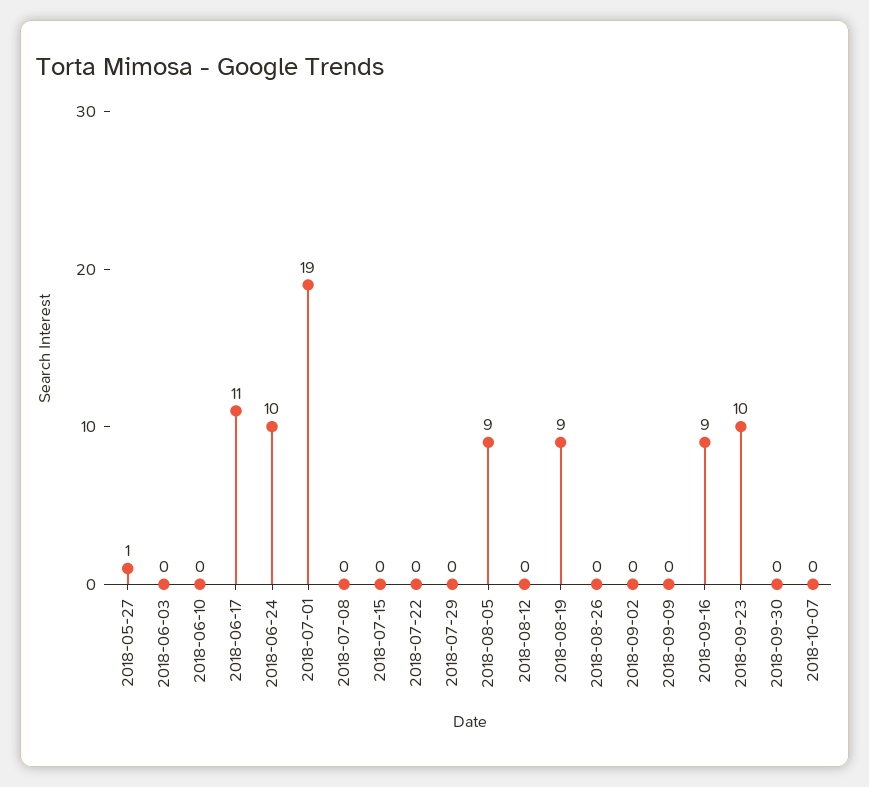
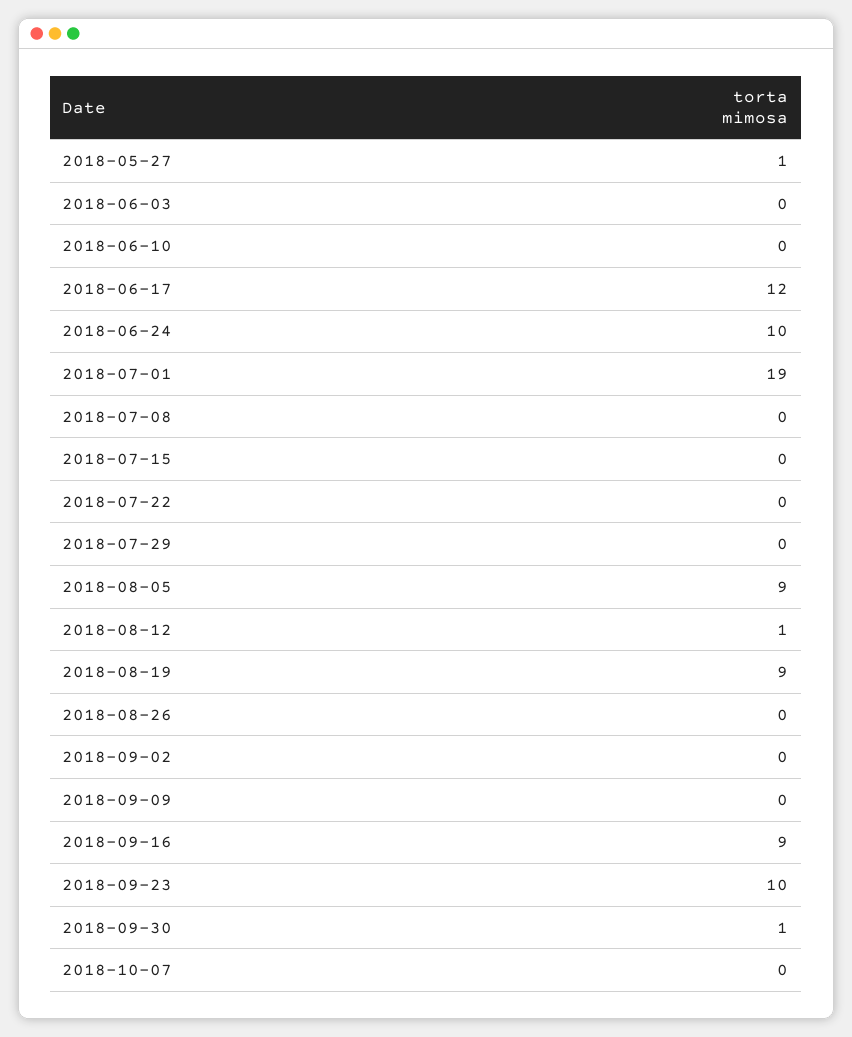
  {
    "2018-05-27": 1,
    "2018-06-03": 0,
    "2018-06-10": 0,
-   "2018-06-17": 11,
+   "2018-06-17": 12,
    "2018-06-24": 10,
    "2018-07-01": 19,
    "2018-07-08": 0,
    "2018-07-15": 0,
    "2018-07-22": 0,
    "2018-07-29": 0,
    "2018-08-05": 9,
-   "2018-08-12": 0,
+   "2018-08-12": 1,
    "2018-08-19": 9,
    "2018-08-26": 0,
    "2018-09-02": 0,
    "2018-09-09": 0,
    "2018-09-16": 9,
    "2018-09-23": 10,
-   "2018-09-30": 0,
+   "2018-09-30": 1,
    "2018-10-07": 0
  }

